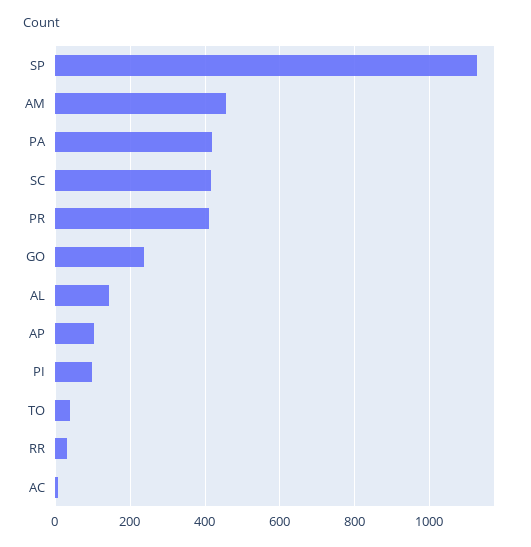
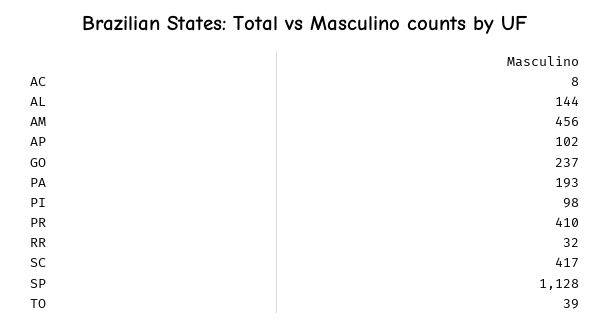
  {
    "SP": 1128,
    "AM": 456,
-   "PA": 420,
+   "PA": 193,
    "SC": 417,
    "PR": 410,
    "GO": 237,
    "AL": 144,
    "AP": 102,
    "PI": 98,
    "TO": 39,
    "RR": 32,
    "AC": 8
  }

